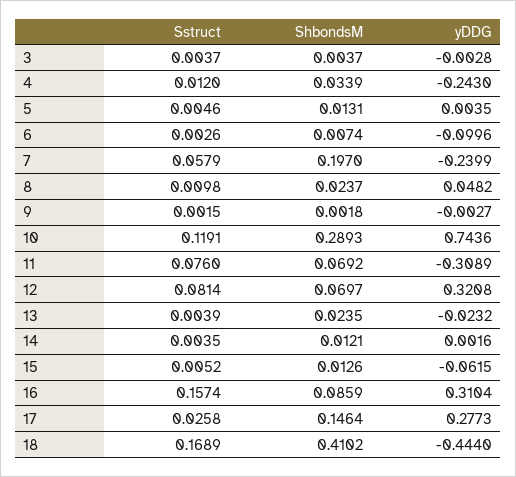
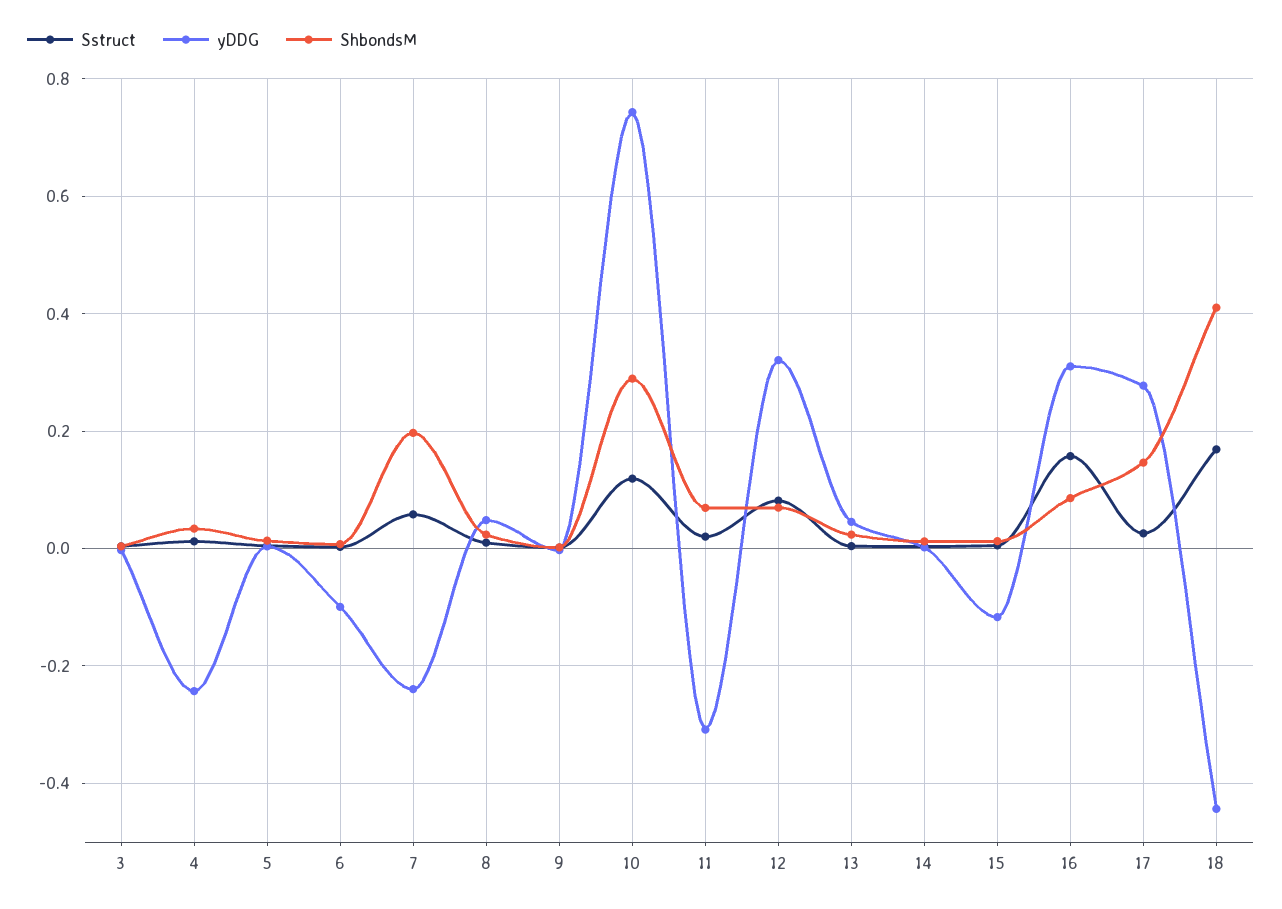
  {
    "Sstruct": {
      "3": 0.0037,
      "4": 0.012,
      "5": 0.0046,
      "6": 0.0026,
      "7": 0.0579,
      "8": 0.0098,
      "9": 0.0015,
      "10": 0.1191,
-     "11": 0.076,
+     "11": 0.02,
      "12": 0.0814,
      "13": 0.0039,
      "14": 0.0035,
      "15": 0.0052,
      "16": 0.1574,
      "17": 0.0258,
      "18": 0.1689
    },
    "ShbondsM": {
      "3": 0.0037,
      "4": 0.0339,
      "5": 0.0131,
      "6": 0.0074,
      "7": 0.197,
      "8": 0.0237,
      "9": 0.0018,
      "10": 0.2893,
      "11": 0.0692,
      "12": 0.0697,
      "13": 0.0235,
      "14": 0.0121,
      "15": 0.0126,
      "16": 0.0859,
      "17": 0.1464,
      "18": 0.4102
    },
    "yDDG": {
      "3": -0.0028,
      "4": -0.243,
      "5": 0.0035,
      "6": -0.0996,
      "7": -0.2399,
      "8": 0.0482,
      "9": -0.0027,
      "10": 0.7436,
      "11": -0.3089,
      "12": 0.3208,
-     "13": -0.0232,
+     "13": 0.04,
      "14": 0.0016,
-     "15": -0.0615,
+     "15": -0.12,
      "16": 0.3104,
      "17": 0.2773,
      "18": -0.444
    }
  }

